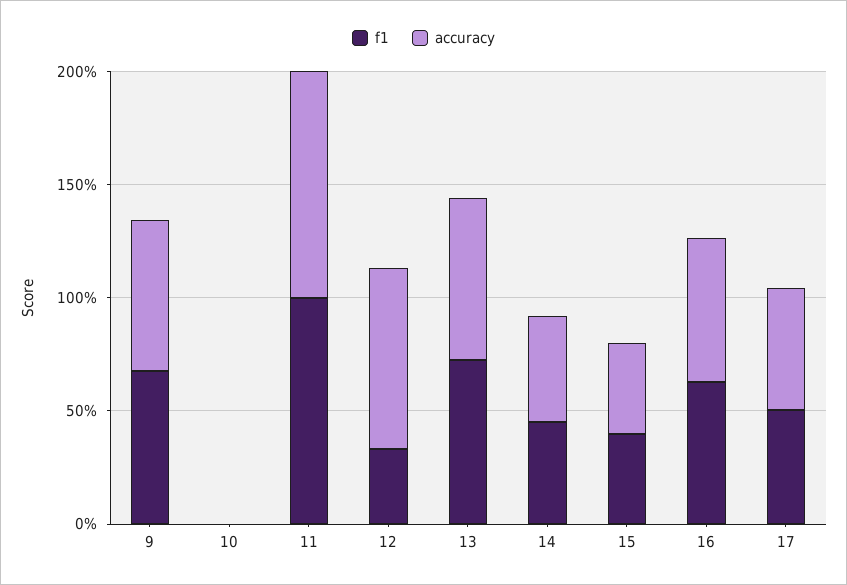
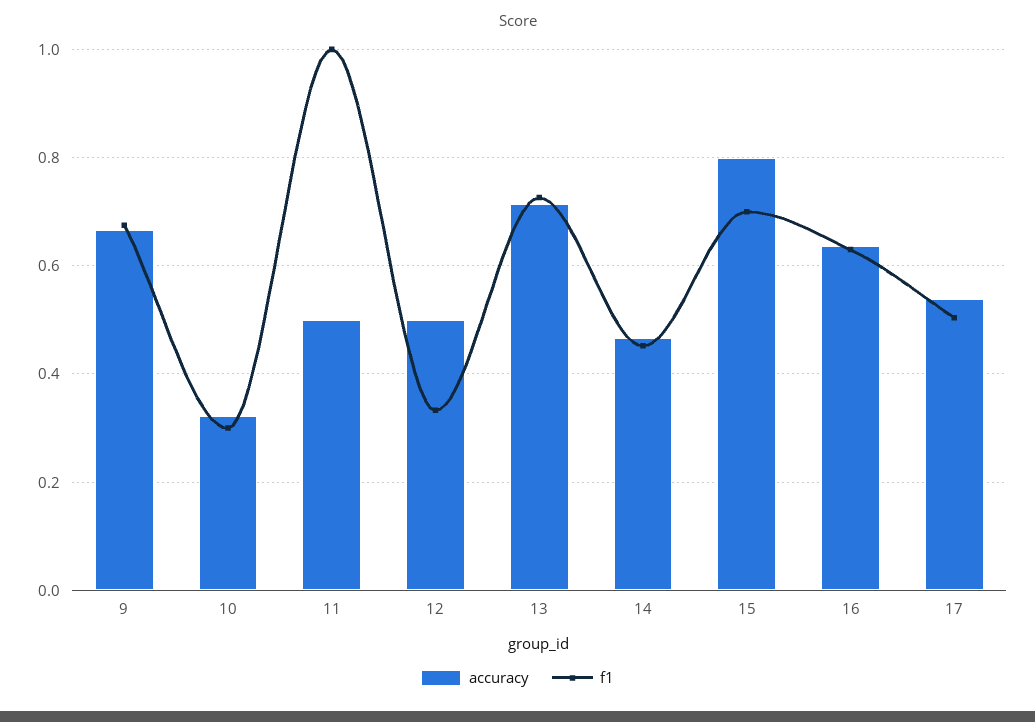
  {
    "f1": {
      "9": 0.68,
-     "10": 0,
+     "10": 0.3,
      "11": 1,
      "12": 0.34,
      "13": 0.72,
      "14": 0.46,
-     "15": 0.4,
+     "15": 0.7,
      "16": 0.64,
      "17": 0.5
    },
    "accuracy": {
      "9": 0.66,
-     "10": 0,
+     "10": 0.32,
-     "11": 1,
+     "11": 0.5,
-     "12": 0.8,
+     "12": 0.5,
      "13": 0.72,
      "14": 0.46,
-     "15": 0.4,
+     "15": 0.8,
      "16": 0.64,
      "17": 0.54
    }
  }

